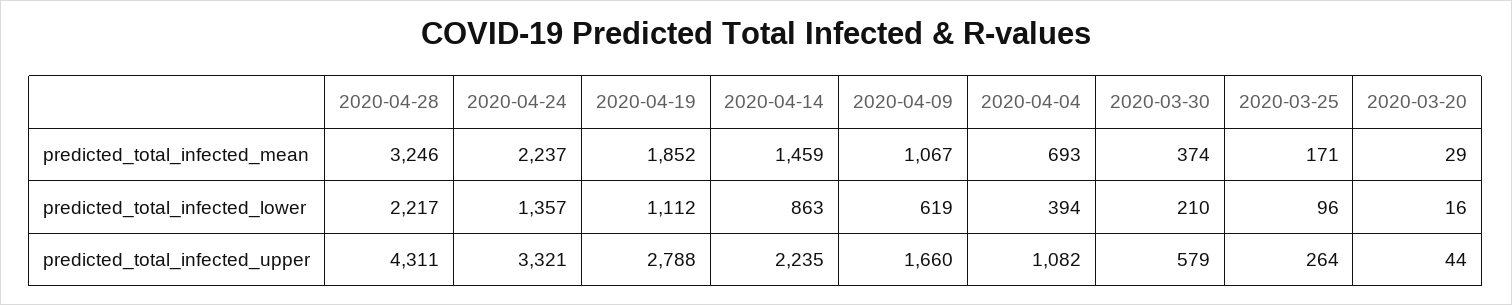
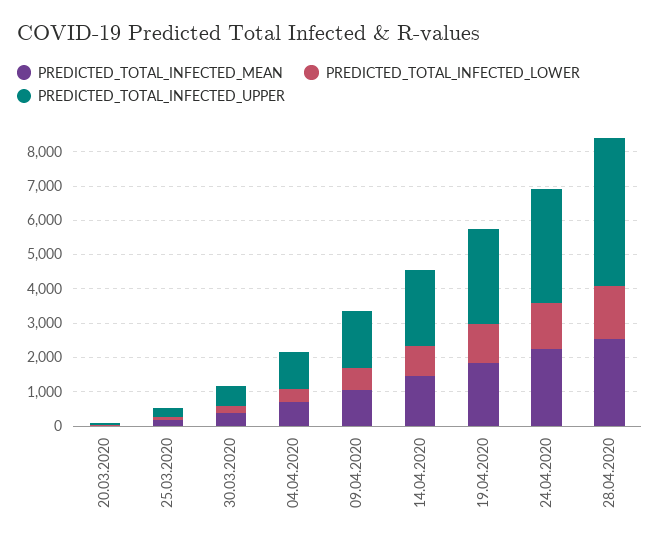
  {
    "predicted_total_infected_mean": {
-     "2020-04-28": 3246,
+     "2020-04-28": 2500,
      "2020-04-24": 2237,
      "2020-04-19": 1852,
      "2020-04-14": 1459,
      "2020-04-09": 1067,
      "2020-04-04": 693,
      "2020-03-30": 374,
      "2020-03-25": 171,
      "2020-03-20": 29
    },
    "predicted_total_infected_lower": {
-     "2020-04-28": 2217,
+     "2020-04-28": 1500,
      "2020-04-24": 1357,
      "2020-04-19": 1112,
      "2020-04-14": 863,
      "2020-04-09": 619,
      "2020-04-04": 394,
      "2020-03-30": 210,
      "2020-03-25": 96,
      "2020-03-20": 16
    },
    "predicted_total_infected_upper": {
      "2020-04-28": 4311,
      "2020-04-24": 3321,
      "2020-04-19": 2788,
      "2020-04-14": 2235,
      "2020-04-09": 1660,
      "2020-04-04": 1082,
      "2020-03-30": 579,
      "2020-03-25": 264,
      "2020-03-20": 44
    }
  }

